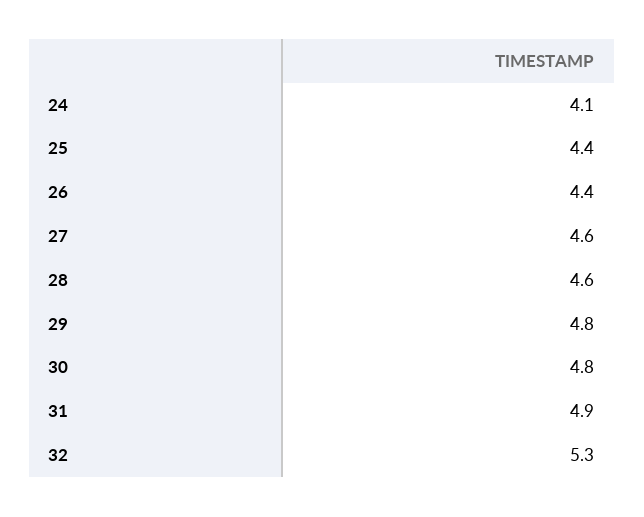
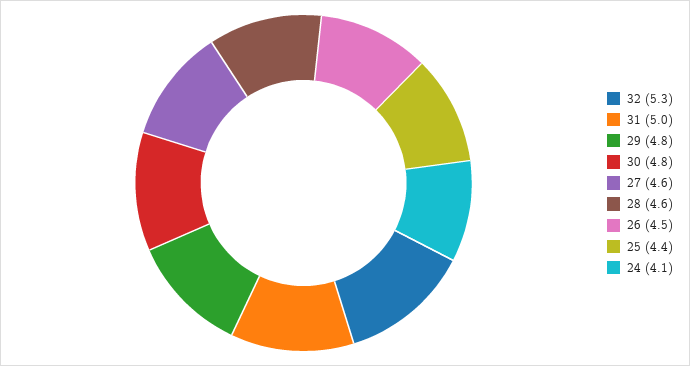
  {
    "24": 4.1,
    "25": 4.4,
-   "26": 4.4,
+   "26": 4.5,
    "27": 4.6,
    "28": 4.6,
    "29": 4.8,
    "30": 4.8,
-   "31": 4.9,
+   "31": 5,
    "32": 5.3
  }

